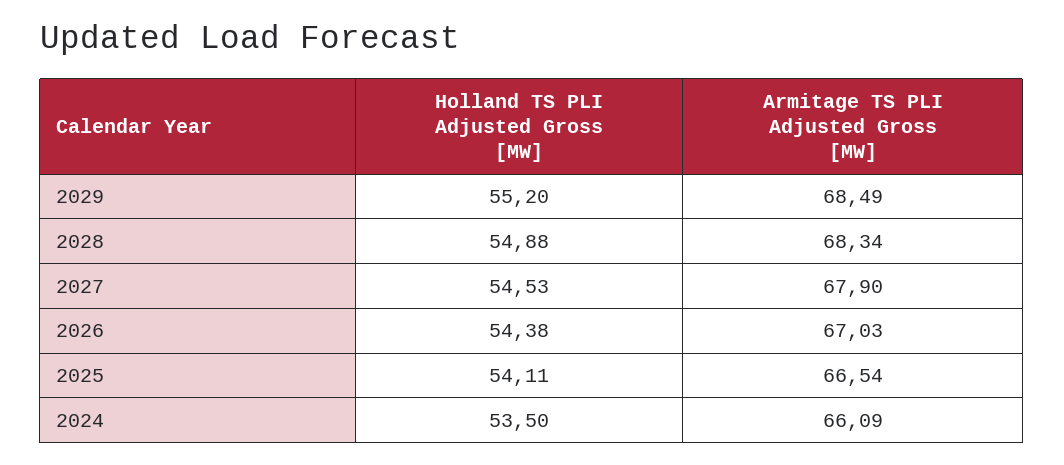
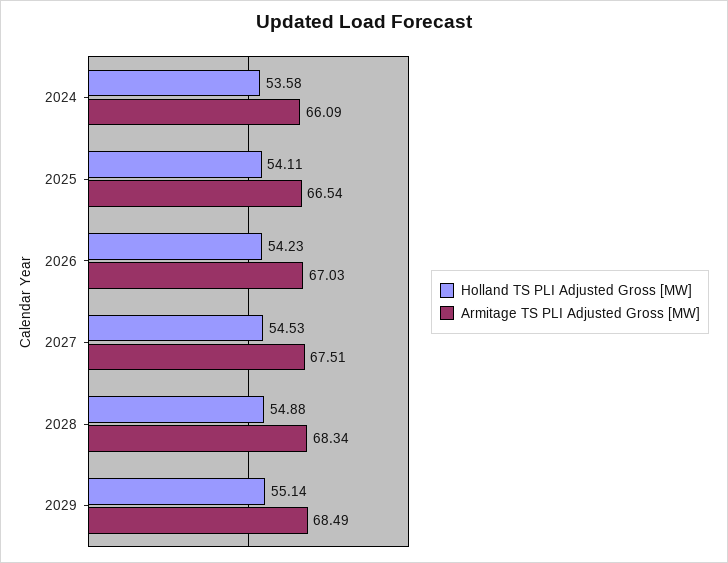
  {
    "Holland TS PLI Adjusted Gross [MW]": {
-     "2029": 55.2,
+     "2029": 55.14,
      "2028": 54.88,
      "2027": 54.53,
-     "2026": 54.38,
+     "2026": 54.23,
      "2025": 54.11,
-     "2024": 53.5
+     "2024": 53.58
    },
    "Armitage TS PLI Adjusted Gross [MW]": {
      "2029": 68.49,
      "2028": 68.34,
-     "2027": 67.9,
+     "2027": 67.51,
      "2026": 67.03,
      "2025": 66.54,
      "2024": 66.09
    }
  }

